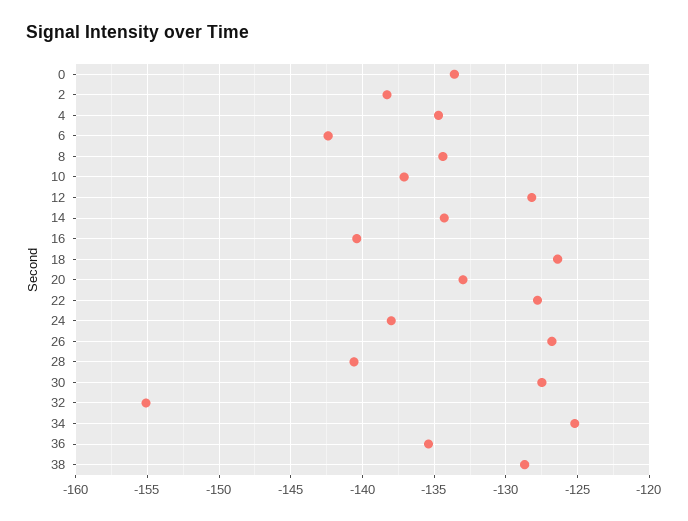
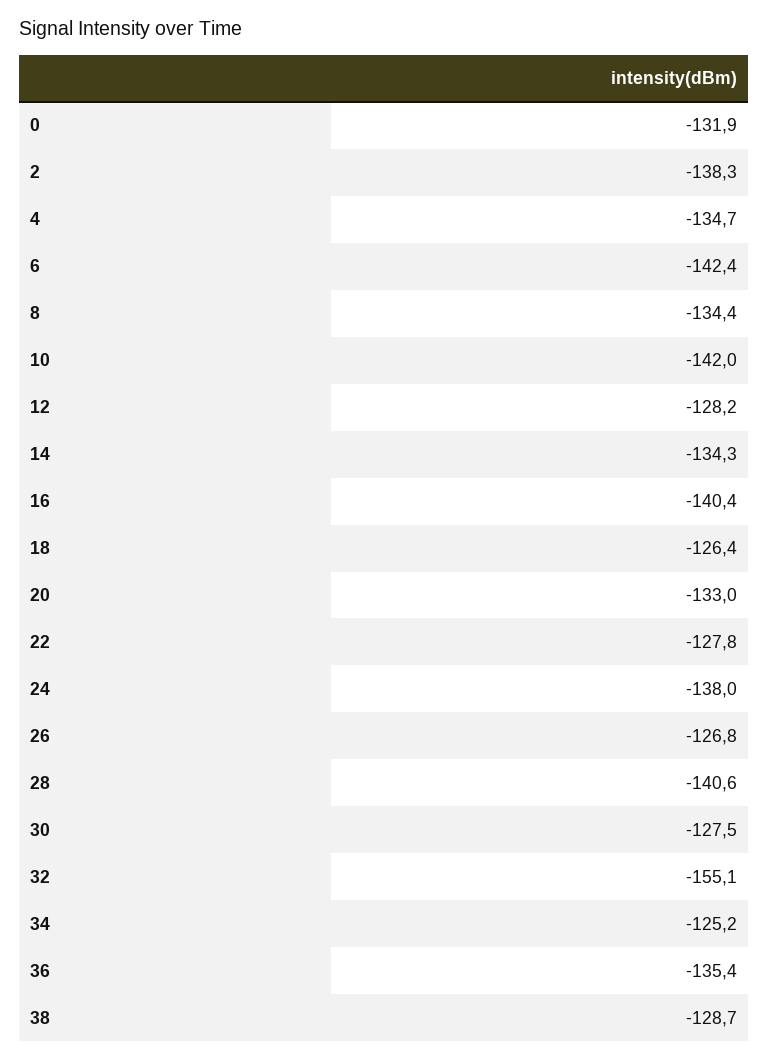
  {
-   "0": -133.5,
+   "0": -131.9,
    "2": -138.3,
    "4": -134.7,
    "6": -142.4,
    "8": -134.4,
-   "10": -137,
+   "10": -142,
    "12": -128.2,
    "14": -134.3,
    "16": -140.4,
    "18": -126.4,
    "20": -133,
    "22": -127.8,
    "24": -138,
    "26": -126.8,
    "28": -140.6,
    "30": -127.5,
    "32": -155.1,
    "34": -125.2,
    "36": -135.4,
    "38": -128.7
  }

